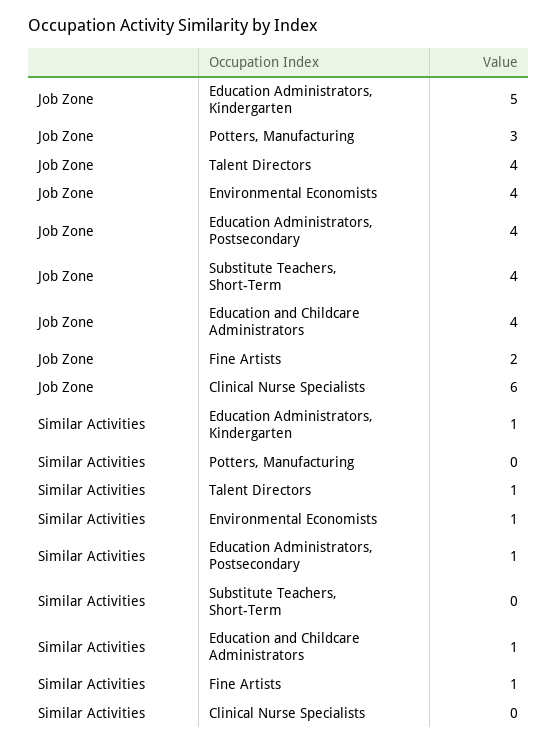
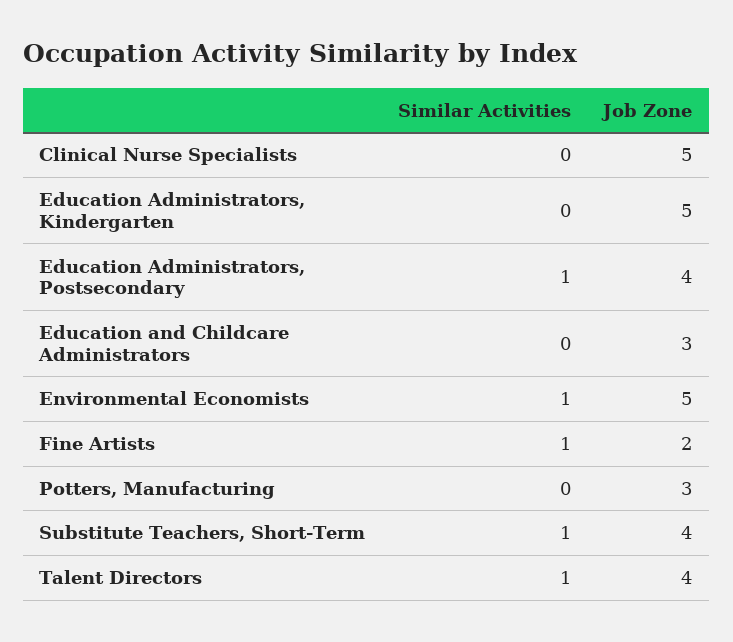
  {
    "Job Zone": {
      "Education Administrators, Kindergarten": 5,
      "Potters, Manufacturing": 3,
      "Talent Directors": 4,
-     "Environmental Economists": 4,
+     "Environmental Economists": 5,
      "Education Administrators, Postsecondary": 4,
      "Substitute Teachers, Short-Term": 4,
-     "Education and Childcare Administrators": 4,
+     "Education and Childcare Administrators": 3,
      "Fine Artists": 2,
-     "Clinical Nurse Specialists": 6
+     "Clinical Nurse Specialists": 5
    },
    "Similar Activities": {
-     "Education Administrators, Kindergarten": 1,
+     "Education Administrators, Kindergarten": 0,
      "Potters, Manufacturing": 0,
      "Talent Directors": 1,
      "Environmental Economists": 1,
      "Education Administrators, Postsecondary": 1,
-     "Substitute Teachers, Short-Term": 0,
+     "Substitute Teachers, Short-Term": 1,
-     "Education and Childcare Administrators": 1,
+     "Education and Childcare Administrators": 0,
      "Fine Artists": 1,
      "Clinical Nurse Specialists": 0
    }
  }

